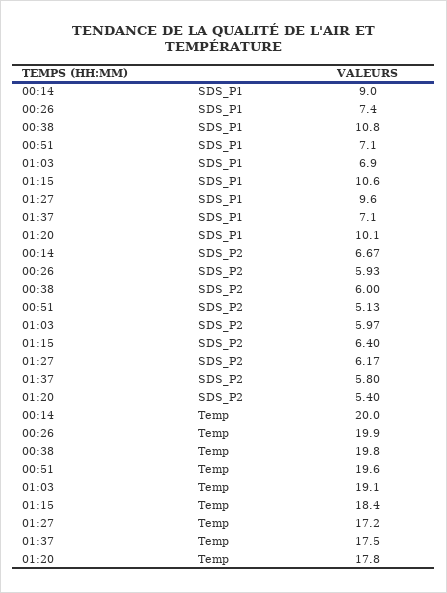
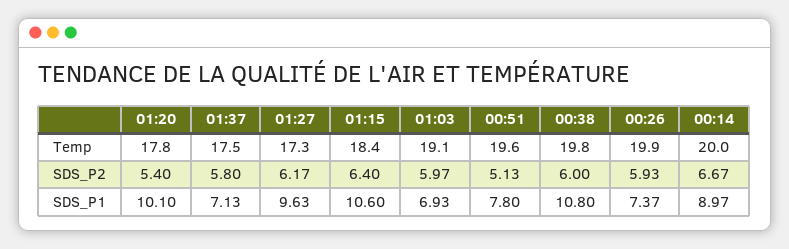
  {
    "00:14": {
      "SDS_P1": 8.97,
      "SDS_P2": 6.67,
      "Temp": 20
    },
    "00:26": {
      "SDS_P1": 7.37,
      "SDS_P2": 5.93,
      "Temp": 19.9
    },
    "00:38": {
      "SDS_P1": 10.8,
      "SDS_P2": 6,
      "Temp": 19.8
    },
    "00:51": {
-     "SDS_P1": 7.1,
+     "SDS_P1": 7.8,
      "SDS_P2": 5.13,
      "Temp": 19.6
    },
    "01:03": {
      "SDS_P1": 6.93,
      "SDS_P2": 5.97,
      "Temp": 19.1
    },
    "01:15": {
      "SDS_P1": 10.6,
      "SDS_P2": 6.4,
      "Temp": 18.4
    },
    "01:27": {
      "SDS_P1": 9.63,
      "SDS_P2": 6.17,
-     "Temp": 17.2
+     "Temp": 17.3
    },
    "01:37": {
      "SDS_P1": 7.13,
      "SDS_P2": 5.8,
      "Temp": 17.5
    },
    "01:20": {
      "SDS_P1": 10.1,
      "SDS_P2": 5.4,
      "Temp": 17.8
    }
  }

